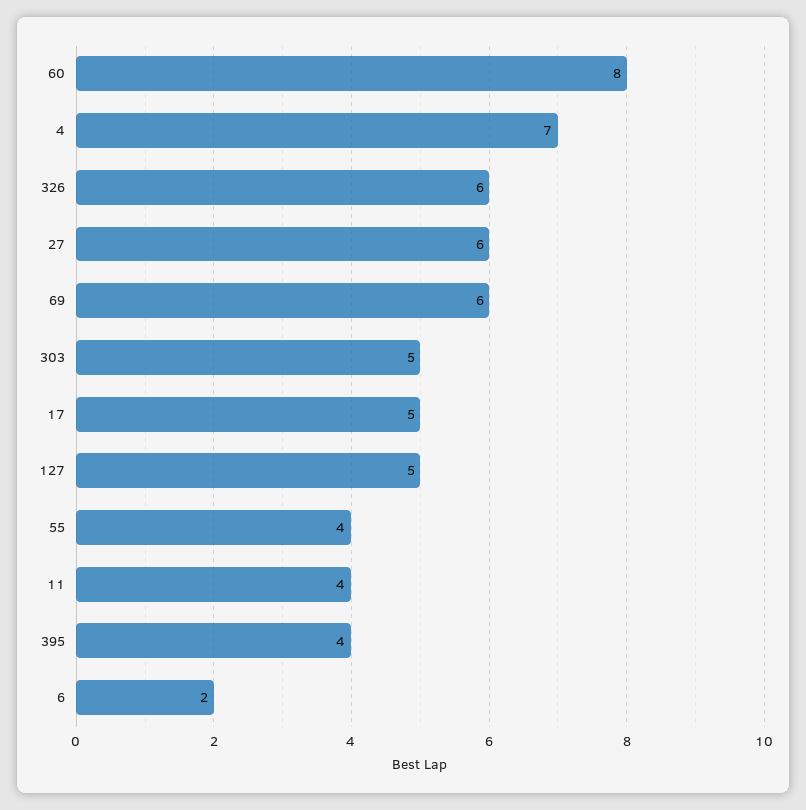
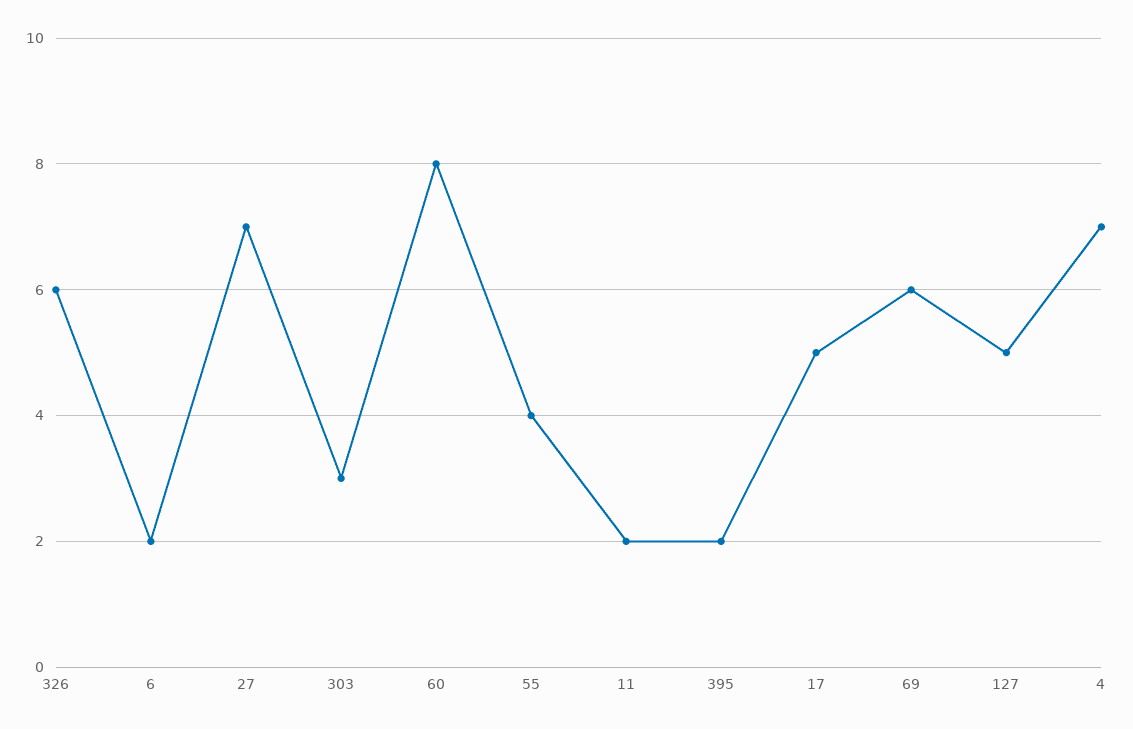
  {
    "60": 8,
    "4": 7,
    "326": 6,
-   "27": 6,
+   "27": 7,
    "69": 6,
-   "303": 5,
+   "303": 3,
    "17": 5,
    "127": 5,
    "55": 4,
-   "11": 4,
+   "11": 2,
-   "395": 4,
+   "395": 2,
    "6": 2
  }

